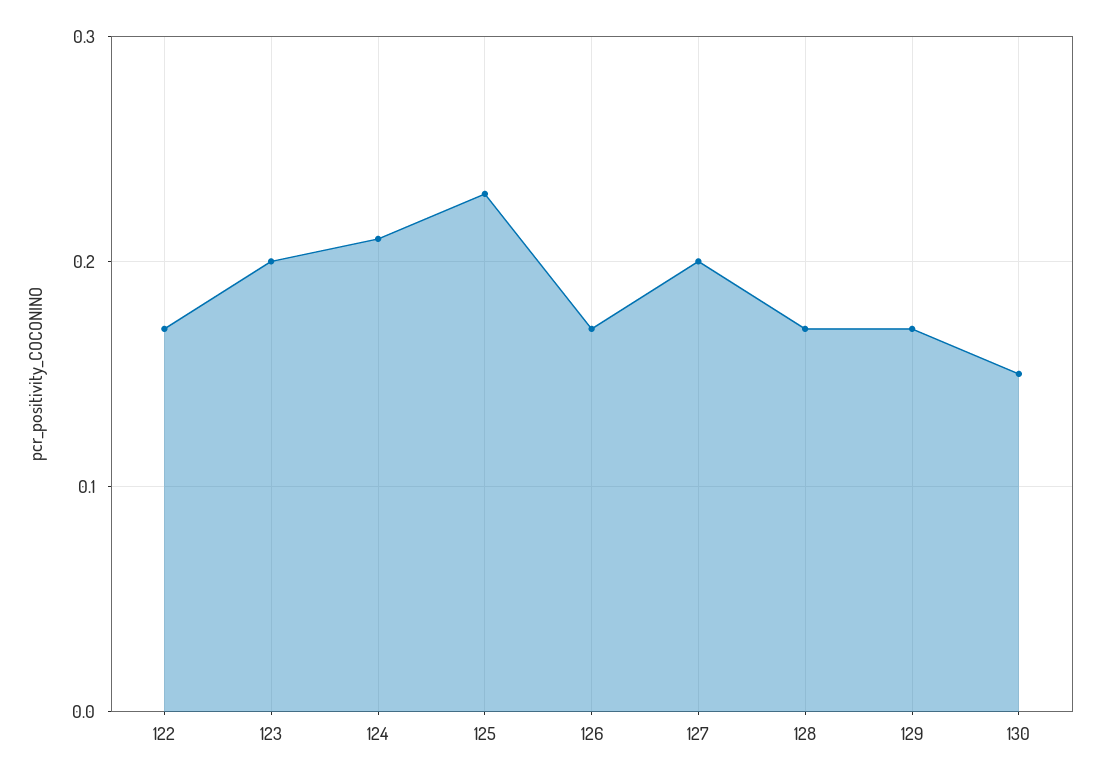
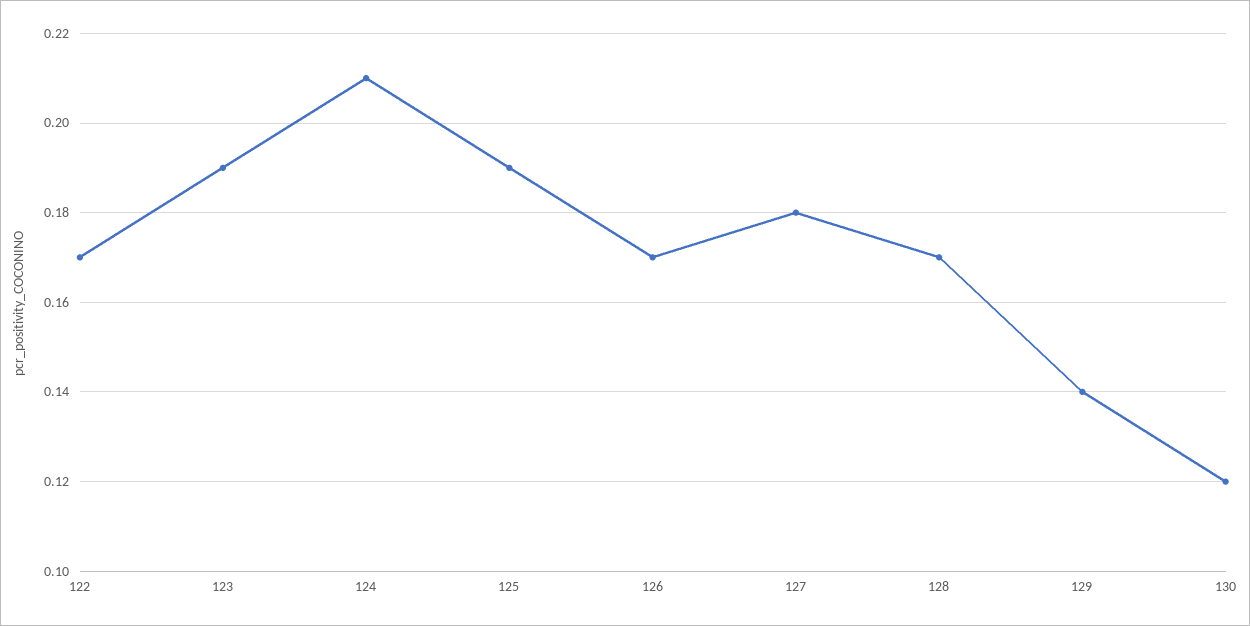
  {
    "122": 0.17,
-   "123": 0.2,
+   "123": 0.19,
    "124": 0.21,
-   "125": 0.23,
+   "125": 0.19,
    "126": 0.17,
-   "127": 0.2,
+   "127": 0.18,
    "128": 0.17,
-   "129": 0.17,
+   "129": 0.14,
-   "130": 0.15
+   "130": 0.12
  }

